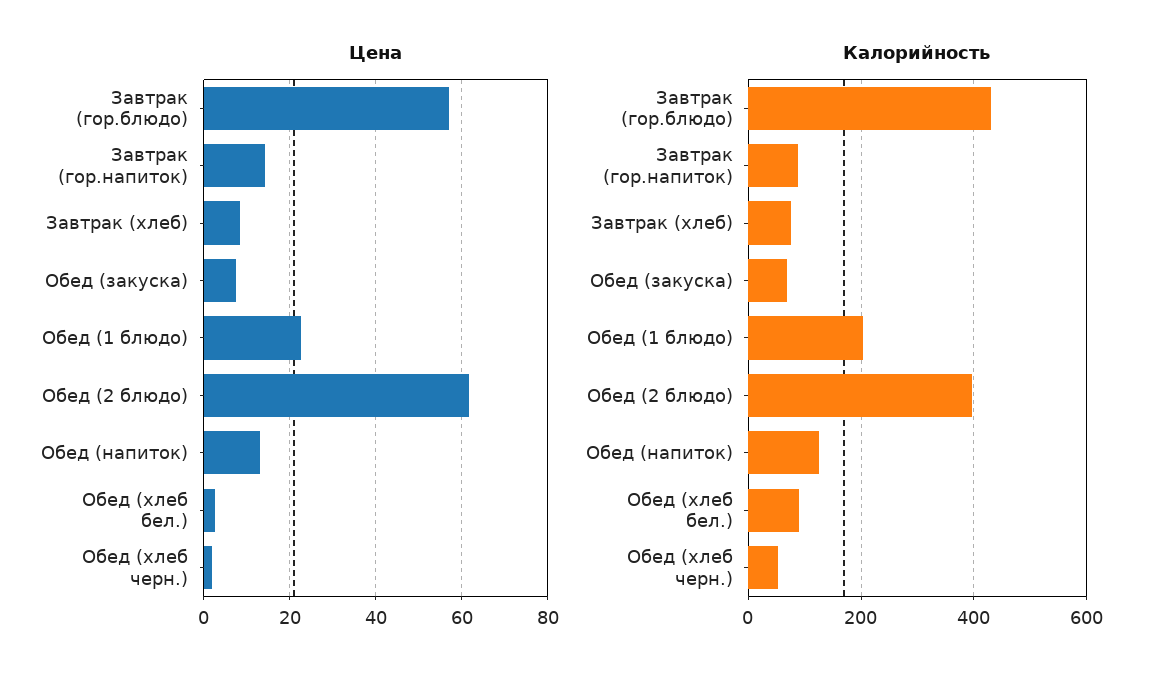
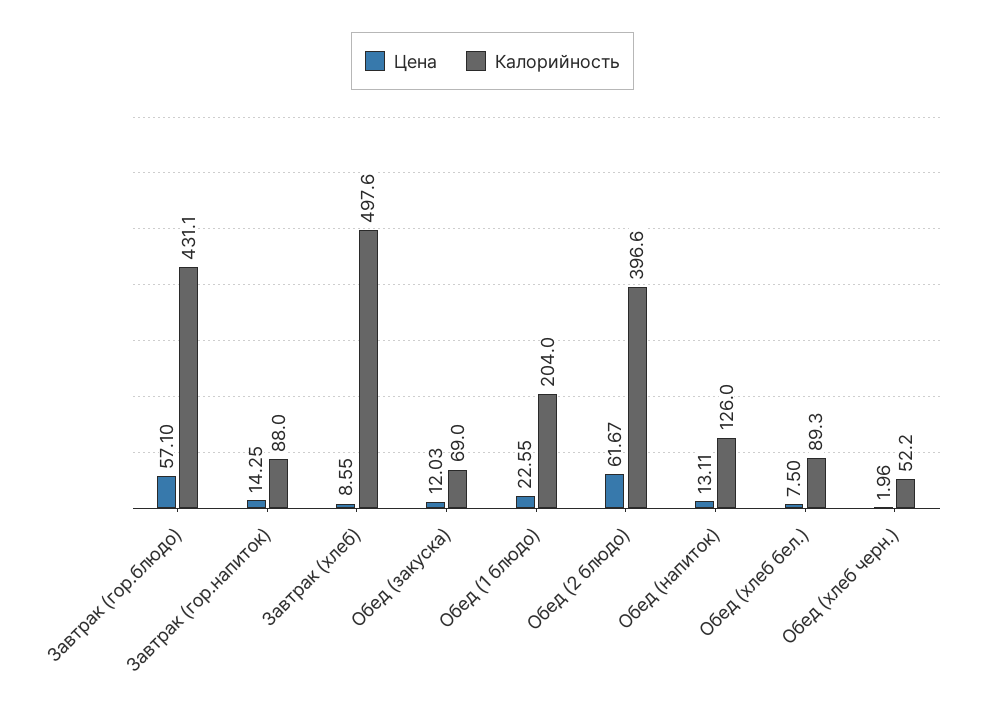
  {
    "Цена": {
      "Завтрак (гор.блюдо)": 57.1,
      "Завтрак (гор.напиток)": 14.25,
      "Завтрак (хлеб)": 8.55,
-     "Обед (закуска)": 8,
+     "Обед (закуска)": 12.03,
      "Обед (1 блюдо)": 22.55,
      "Обед (2 блюдо)": 61.67,
      "Обед (напиток)": 13.11,
-     "Обед (хлеб бел.)": 2,
+     "Обед (хлеб бел.)": 7.5,
      "Обед (хлеб черн.)": 1.96
    },
    "Калорийность": {
      "Завтрак (гор.блюдо)": 431.1,
      "Завтрак (гор.напиток)": 88,
-     "Завтрак (хлеб)": 80,
+     "Завтрак (хлеб)": 497.6,
      "Обед (закуска)": 69,
      "Обед (1 блюдо)": 204,
      "Обед (2 блюдо)": 396.6,
      "Обед (напиток)": 126,
      "Обед (хлеб бел.)": 89.3,
      "Обед (хлеб черн.)": 52.2
    }
  }

